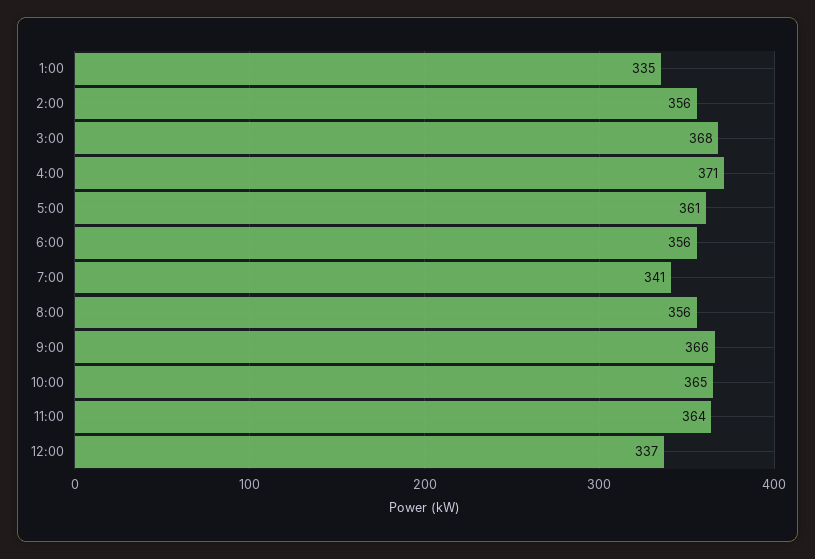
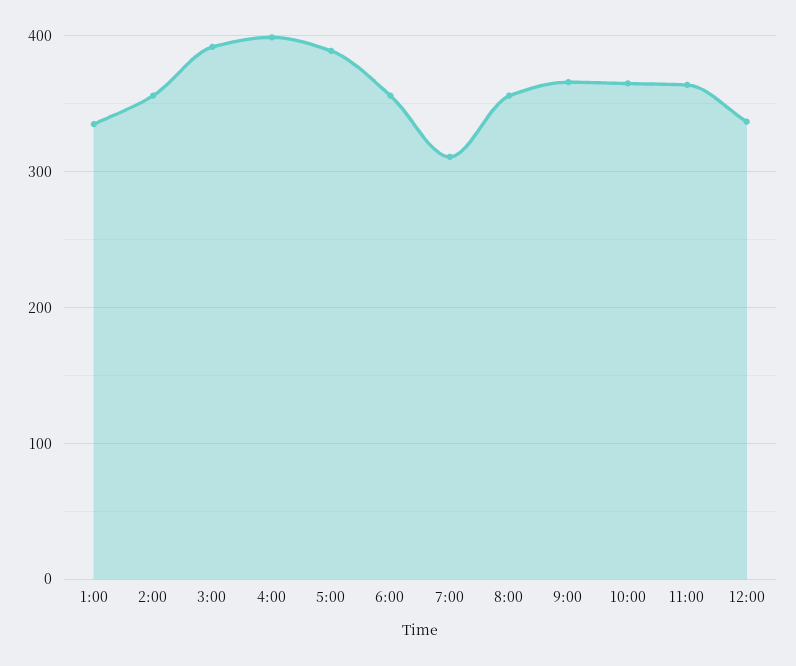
  {
    "1:00": 335,
    "2:00": 356,
-   "3:00": 368,
+   "3:00": 390,
-   "4:00": 371,
+   "4:00": 400,
-   "5:00": 361,
+   "5:00": 390,
    "6:00": 356,
-   "7:00": 341,
+   "7:00": 310,
    "8:00": 356,
    "9:00": 366,
    "10:00": 365,
    "11:00": 364,
    "12:00": 337
  }

